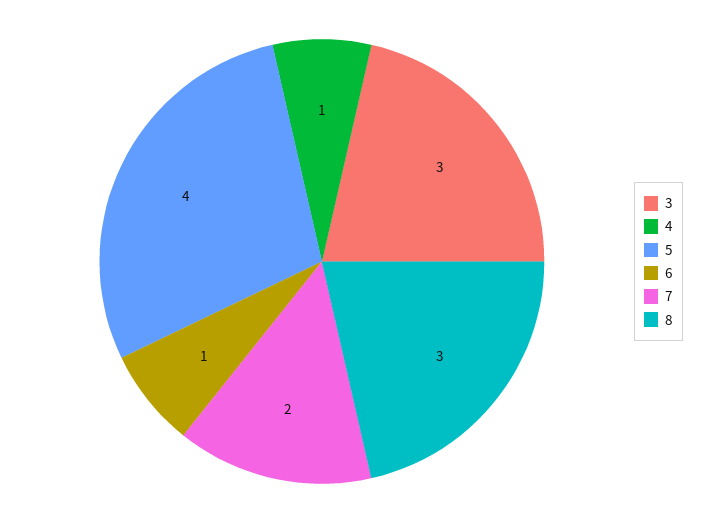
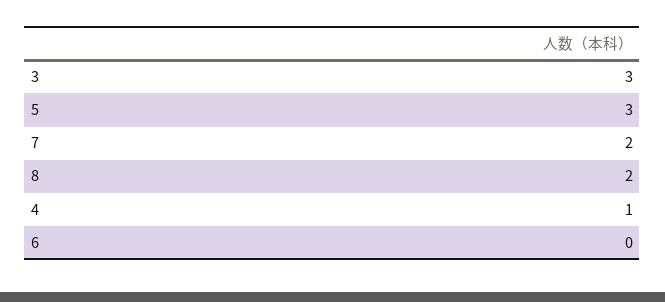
  {
    "3": 3,
    "4": 1,
-   "5": 4,
+   "5": 3,
-   "6": 1,
+   "6": 0,
    "7": 2,
-   "8": 3
+   "8": 2
  }

